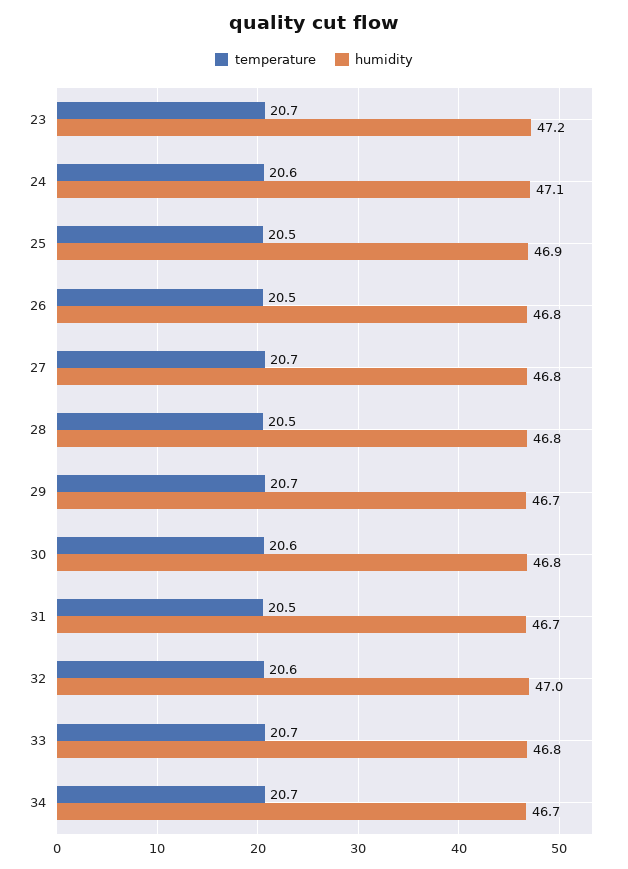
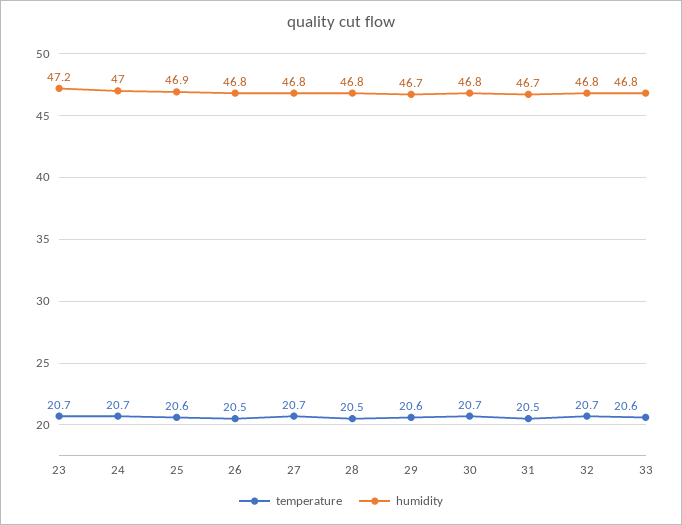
  {
    "temperature": {
      "23": 20.7,
-     "24": 20.6,
+     "24": 20.7,
-     "25": 20.5,
+     "25": 20.6,
      "26": 20.5,
      "27": 20.7,
      "28": 20.5,
-     "29": 20.7,
+     "29": 20.6,
-     "30": 20.6,
+     "30": 20.7,
      "31": 20.5,
-     "32": 20.6,
+     "32": 20.7,
-     "33": 20.7,
+     "33": 20.6
-     "34": 20.7
    },
    "humidity": {
      "23": 47.2,
-     "24": 47.1,
+     "24": 47,
      "25": 46.9,
      "26": 46.8,
      "27": 46.8,
      "28": 46.8,
      "29": 46.7,
      "30": 46.8,
      "31": 46.7,
-     "32": 47,
+     "32": 46.8,
-     "33": 46.8,
+     "33": 46.8
-     "34": 46.7
    }
  }

